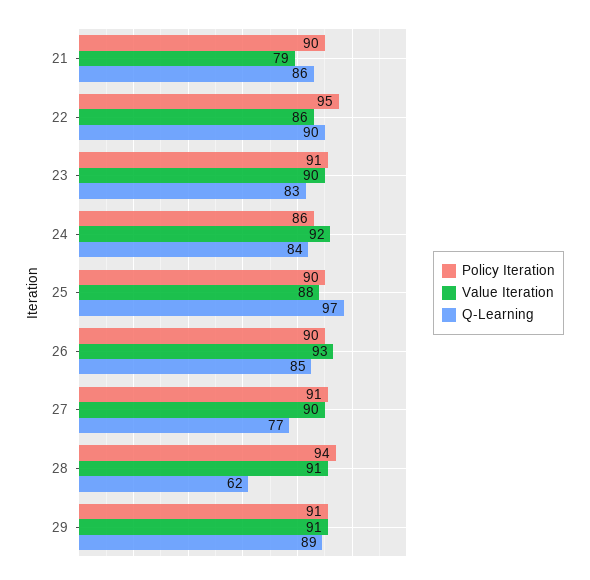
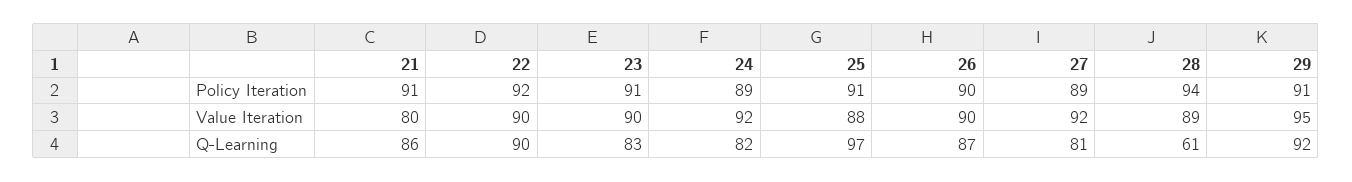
  {
    "Policy Iteration": {
-     "21": 90,
+     "21": 91,
-     "22": 95,
+     "22": 92,
      "23": 91,
-     "24": 86,
+     "24": 89,
-     "25": 90,
+     "25": 91,
      "26": 90,
-     "27": 91,
+     "27": 89,
      "28": 94,
      "29": 91
    },
    "Value Iteration": {
-     "21": 79,
+     "21": 80,
-     "22": 86,
+     "22": 90,
      "23": 90,
      "24": 92,
      "25": 88,
-     "26": 93,
+     "26": 90,
-     "27": 90,
+     "27": 92,
-     "28": 91,
+     "28": 89,
-     "29": 91
+     "29": 95
    },
    "Q-Learning": {
      "21": 86,
      "22": 90,
      "23": 83,
-     "24": 84,
+     "24": 82,
      "25": 97,
-     "26": 85,
+     "26": 87,
-     "27": 77,
+     "27": 81,
-     "28": 62,
+     "28": 61,
-     "29": 89
+     "29": 92
    }
  }

